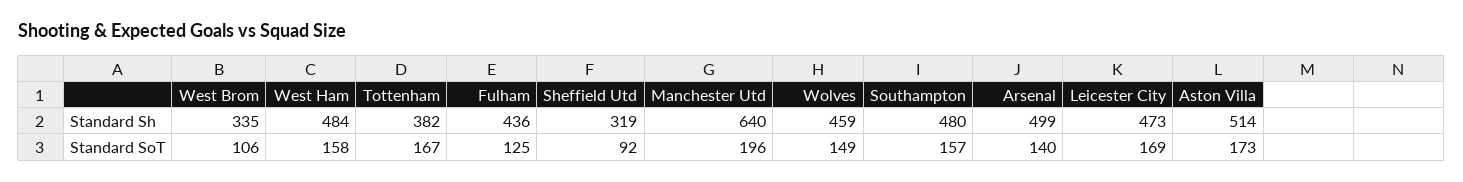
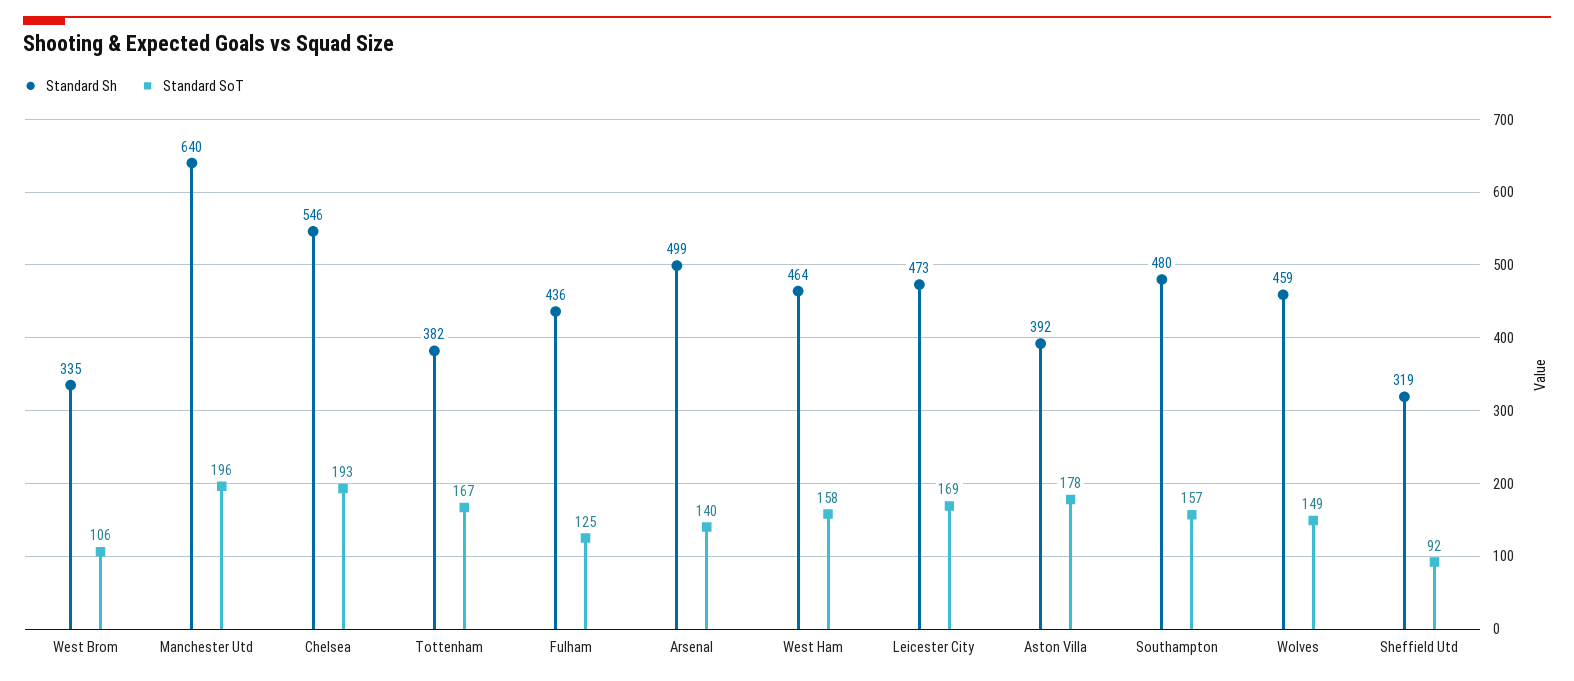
  {
    "Standard Sh": {
      "West Brom": 335,
-     "West Ham": 484,
+     "West Ham": 464,
      "Tottenham": 382,
      "Fulham": 436,
      "Sheffield Utd": 319,
      "Manchester Utd": 640,
      "Wolves": 459,
      "Southampton": 480,
      "Arsenal": 499,
      "Leicester City": 473,
-     "Aston Villa": 514
+     "Aston Villa": 392,
+     "Chelsea": 546
    },
    "Standard SoT": {
      "West Brom": 106,
      "West Ham": 158,
      "Tottenham": 167,
      "Fulham": 125,
      "Sheffield Utd": 92,
      "Manchester Utd": 196,
      "Wolves": 149,
      "Southampton": 157,
      "Arsenal": 140,
      "Leicester City": 169,
-     "Aston Villa": 173
+     "Aston Villa": 178,
+     "Chelsea": 193
    }
  }

